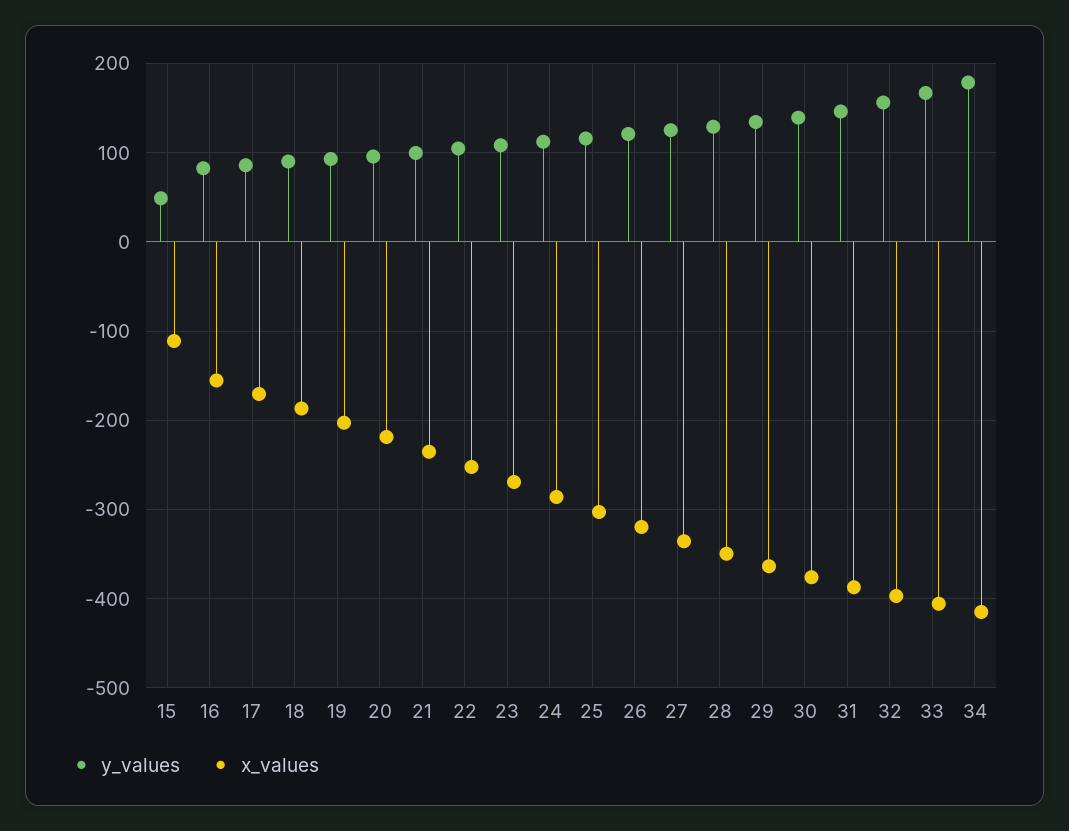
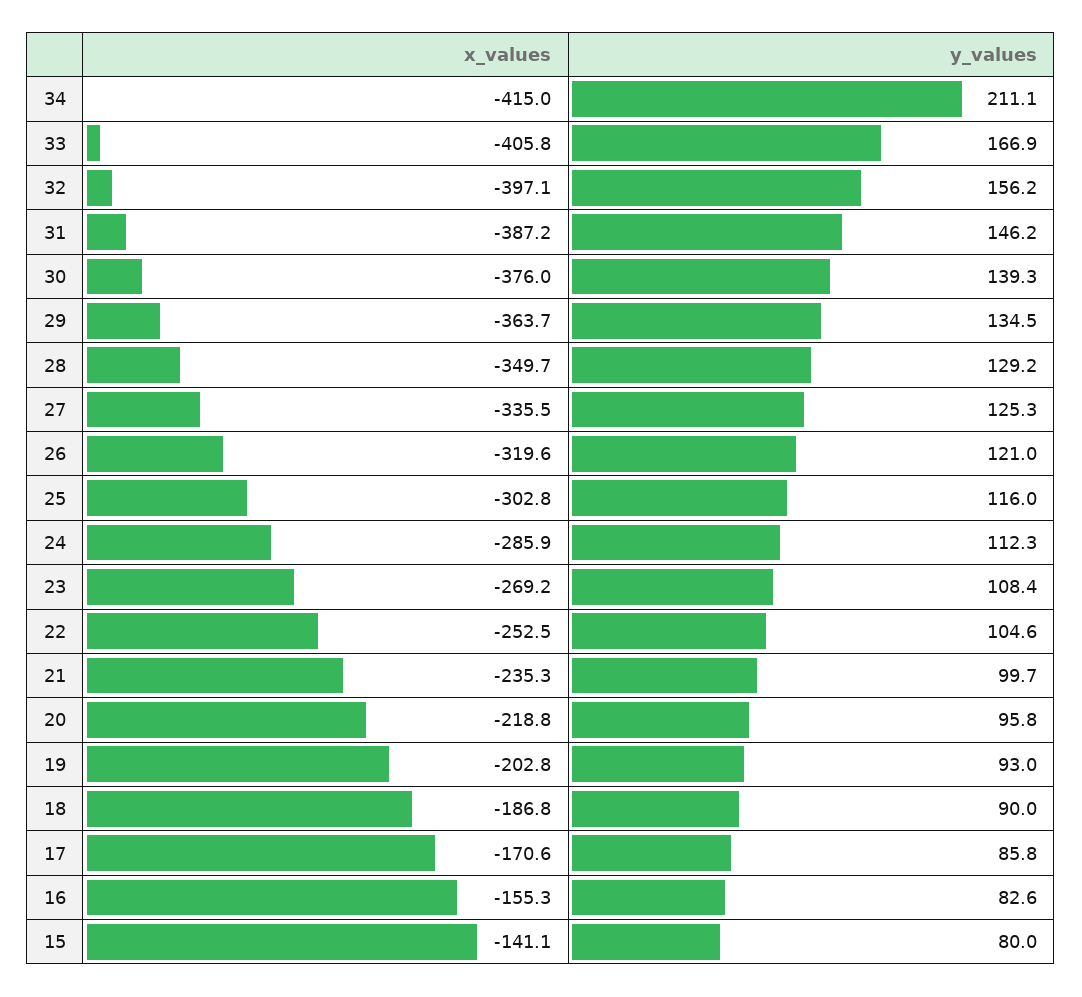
  {
    "y_values": {
-     "15": 50,
+     "15": 80,
      "16": 82.6,
      "17": 85.8,
      "18": 90,
      "19": 93,
      "20": 95.8,
      "21": 99.7,
      "22": 104.6,
      "23": 108.4,
      "24": 112.3,
      "25": 116,
      "26": 121,
      "27": 125.3,
      "28": 129.2,
      "29": 134.5,
      "30": 139.3,
      "31": 146.2,
      "32": 156.2,
      "33": 166.9,
-     "34": 180
+     "34": 211.1
    },
    "x_values": {
-     "15": -110,
+     "15": -141.1,
      "16": -155.3,
      "17": -170.6,
      "18": -186.8,
      "19": -202.8,
      "20": -218.8,
      "21": -235.3,
      "22": -252.5,
      "23": -269.2,
      "24": -285.9,
      "25": -302.8,
      "26": -319.6,
      "27": -335.5,
      "28": -349.7,
      "29": -363.7,
      "30": -376,
      "31": -387.2,
      "32": -397.1,
      "33": -405.8,
      "34": -415
    }
  }

